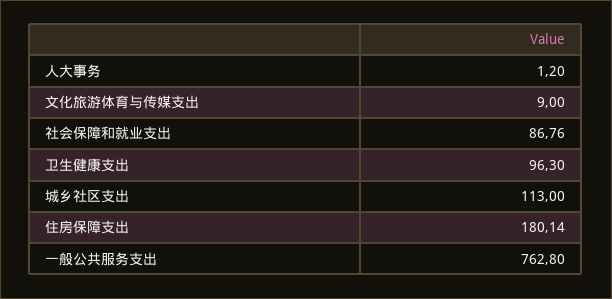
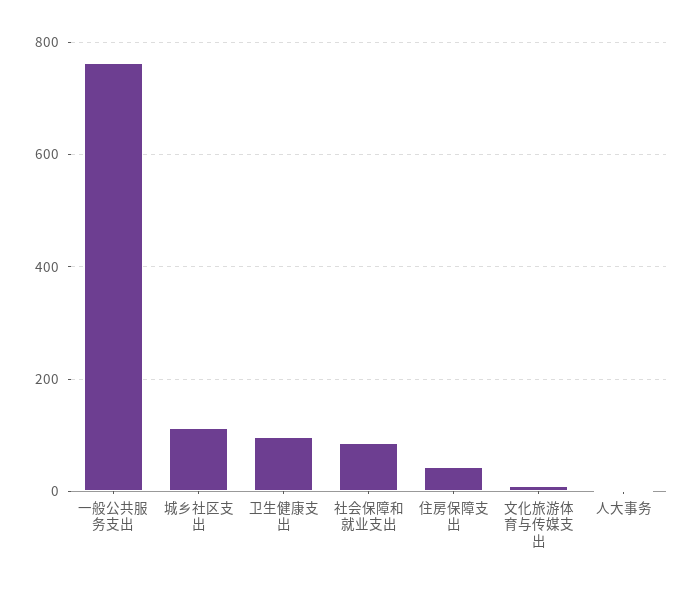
  {
    "人大事务": 1.2,
    "文化旅游体育与传媒支出": 9,
    "社会保障和就业支出": 86.76,
    "卫生健康支出": 96.3,
    "城乡社区支出": 113,
-   "住房保障支出": 180.14,
+   "住房保障支出": 40,
    "一般公共服务支出": 762.8
  }

